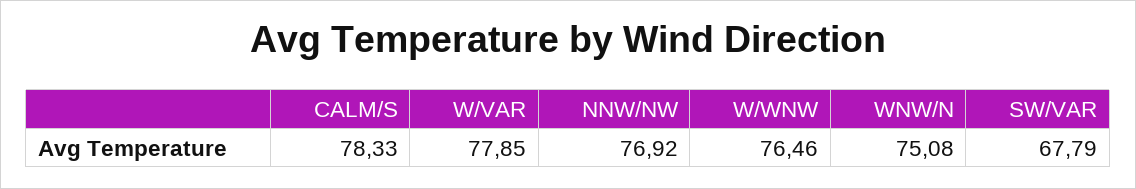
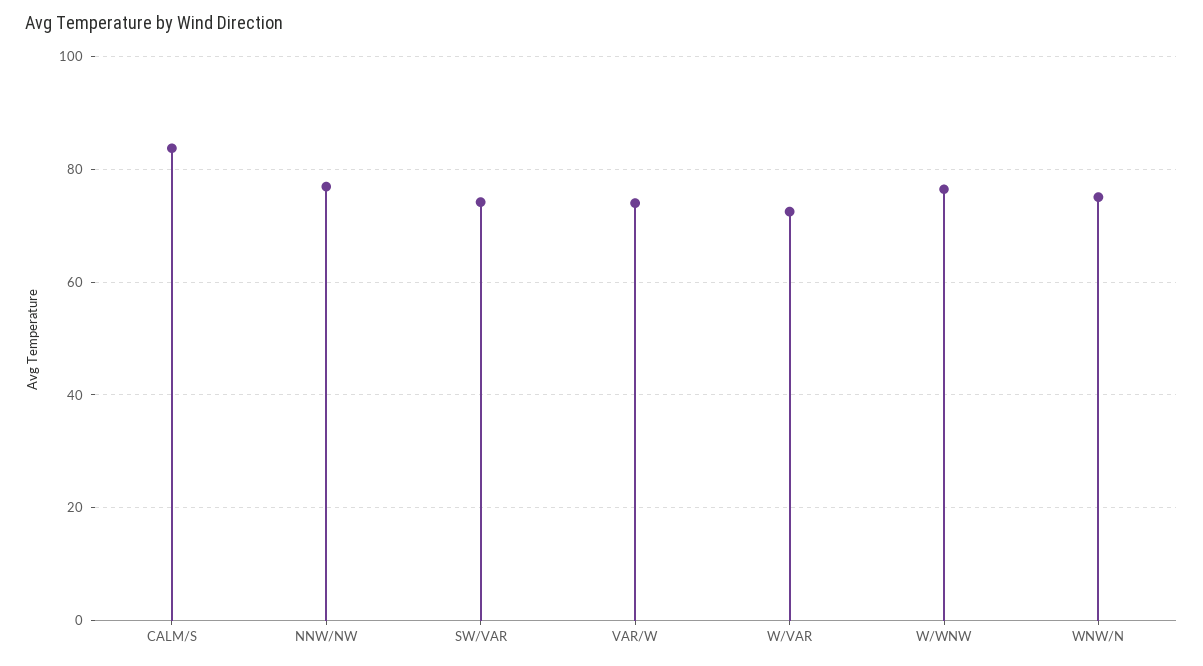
  {
-   "CALM/S": 78.33,
+   "CALM/S": 84,
-   "W/VAR": 77.85,
+   "W/VAR": 72,
    "NNW/NW": 76.92,
    "W/WNW": 76.46,
    "WNW/N": 75.08,
-   "SW/VAR": 67.79
+   "SW/VAR": 74,
+   "VAR/W": 74
  }

